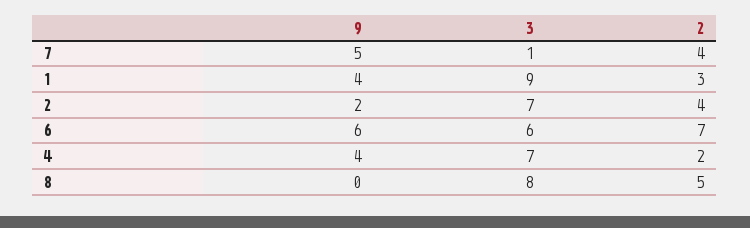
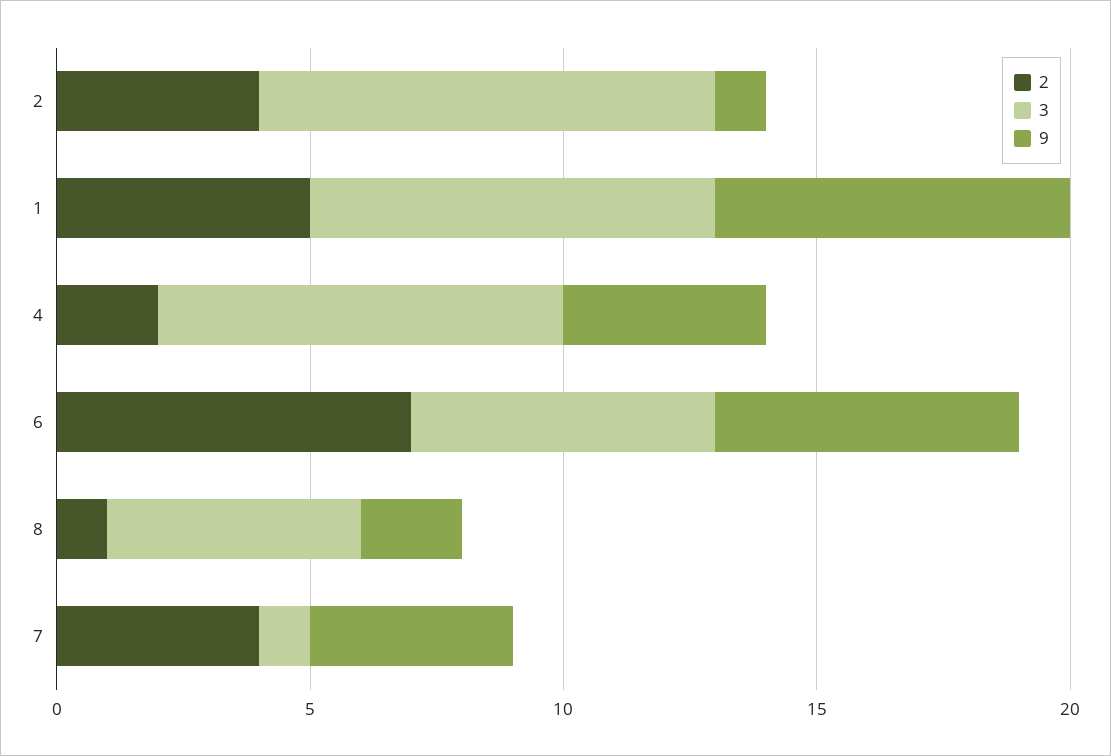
  {
    "9": {
-     "7": 5,
+     "7": 4,
-     "1": 4,
+     "1": 7,
-     "2": 2,
+     "2": 1,
      "6": 6,
      "4": 4,
-     "8": 0
+     "8": 2
    },
    "3": {
      "7": 1,
-     "1": 9,
+     "1": 8,
-     "2": 7,
+     "2": 9,
      "6": 6,
-     "4": 7,
+     "4": 8,
-     "8": 8
+     "8": 5
    },
    "2": {
      "7": 4,
-     "1": 3,
+     "1": 5,
      "2": 4,
      "6": 7,
      "4": 2,
-     "8": 5
+     "8": 1
    }
  }

